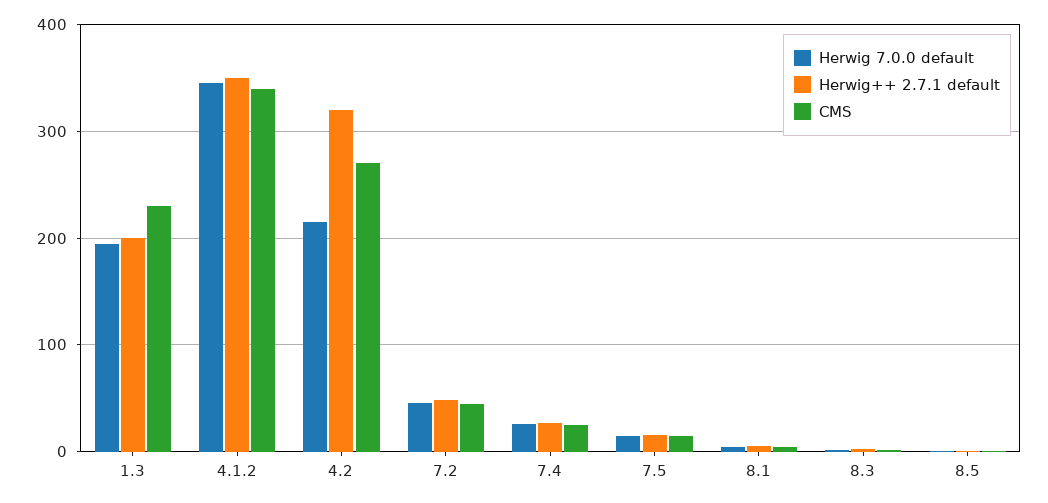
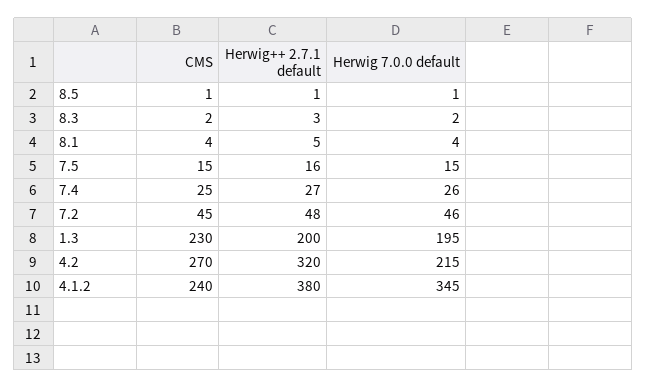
  {
    "Herwig 7.0.0 default": {
      "1.3": 195,
      "4.1.2": 345,
      "4.2": 215,
      "7.2": 46,
      "7.4": 26,
      "7.5": 15,
      "8.1": 4,
      "8.3": 2,
      "8.5": 1
    },
    "Herwig++ 2.7.1 default": {
      "1.3": 200,
-     "4.1.2": 350,
+     "4.1.2": 380,
      "4.2": 320,
      "7.2": 48,
      "7.4": 27,
      "7.5": 16,
      "8.1": 5,
      "8.3": 3,
      "8.5": 1
    },
    "CMS": {
      "1.3": 230,
-     "4.1.2": 340,
+     "4.1.2": 240,
      "4.2": 270,
      "7.2": 45,
      "7.4": 25,
      "7.5": 15,
      "8.1": 4,
      "8.3": 2,
      "8.5": 1
    }
  }

